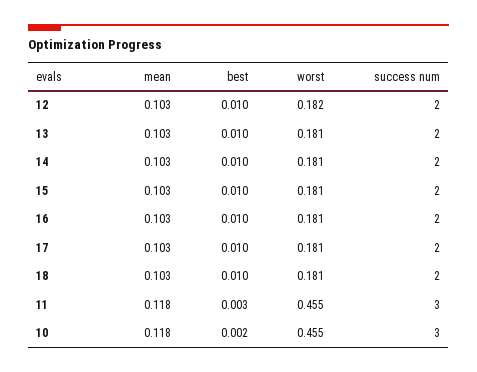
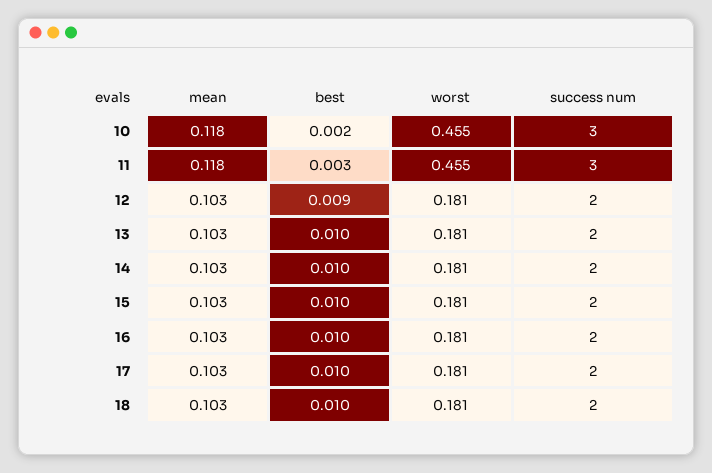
  {
    "mean": {
      "12": 0.103,
      "13": 0.103,
      "14": 0.103,
      "15": 0.103,
      "16": 0.103,
      "17": 0.103,
      "18": 0.103,
      "11": 0.118,
      "10": 0.118
    },
    "best": {
-     "12": 0.01,
+     "12": 0.009,
      "13": 0.01,
      "14": 0.01,
      "15": 0.01,
      "16": 0.01,
      "17": 0.01,
      "18": 0.01,
      "11": 0.003,
      "10": 0.002
    },
    "worst": {
-     "12": 0.182,
+     "12": 0.181,
      "13": 0.181,
      "14": 0.181,
      "15": 0.181,
      "16": 0.181,
      "17": 0.181,
      "18": 0.181,
      "11": 0.455,
      "10": 0.455
    },
    "success num": {
      "12": 2,
      "13": 2,
      "14": 2,
      "15": 2,
      "16": 2,
      "17": 2,
      "18": 2,
      "11": 3,
      "10": 3
    }
  }

